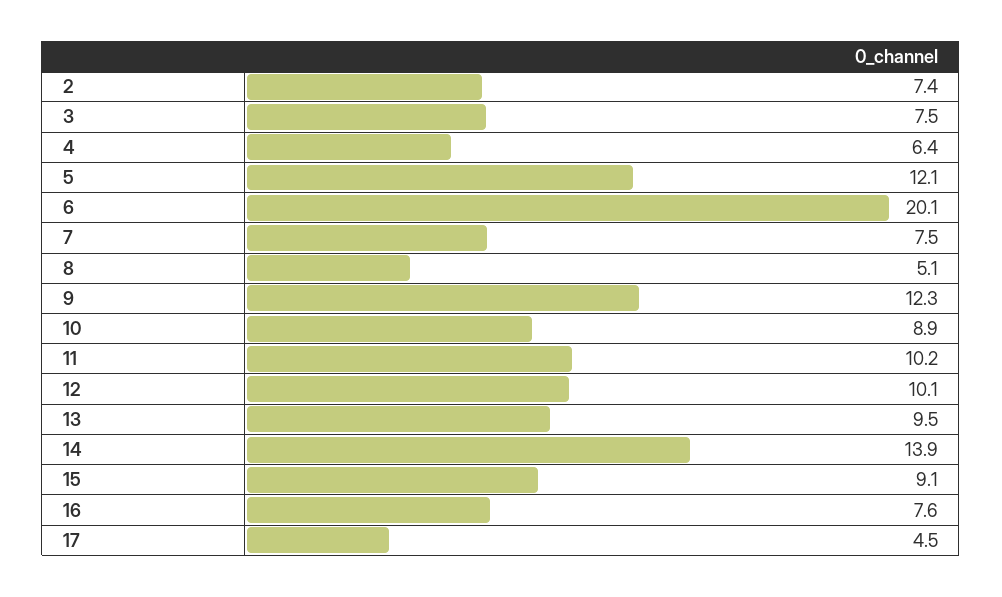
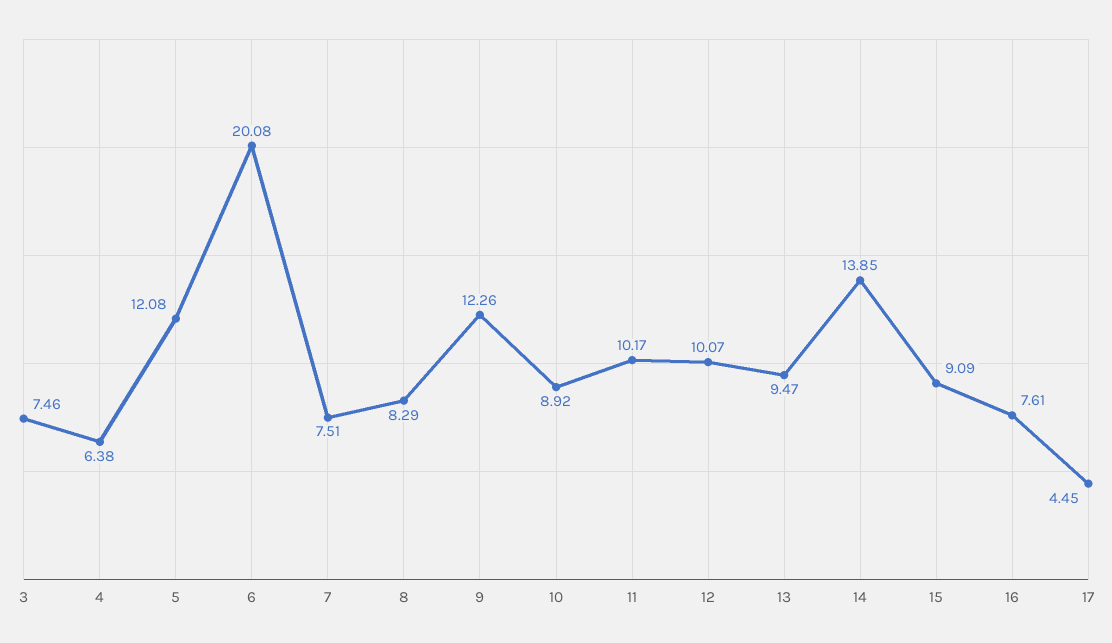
  {
-   "2": 7.4,
    "3": 7.46,
    "4": 6.38,
    "5": 12.08,
    "6": 20.08,
    "7": 7.51,
-   "8": 5.1,
+   "8": 8.29,
    "9": 12.26,
    "10": 8.92,
    "11": 10.17,
    "12": 10.07,
    "13": 9.47,
    "14": 13.85,
    "15": 9.09,
    "16": 7.61,
    "17": 4.45
  }

